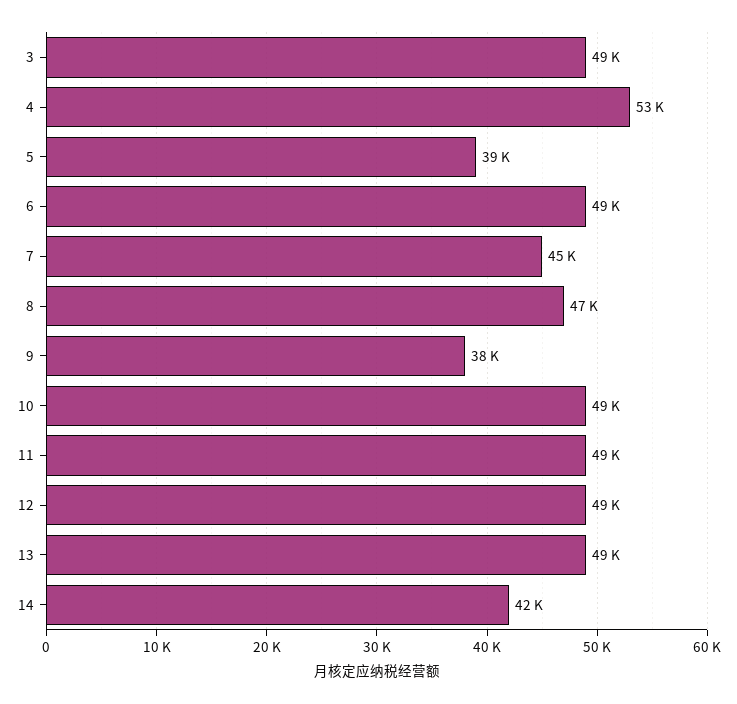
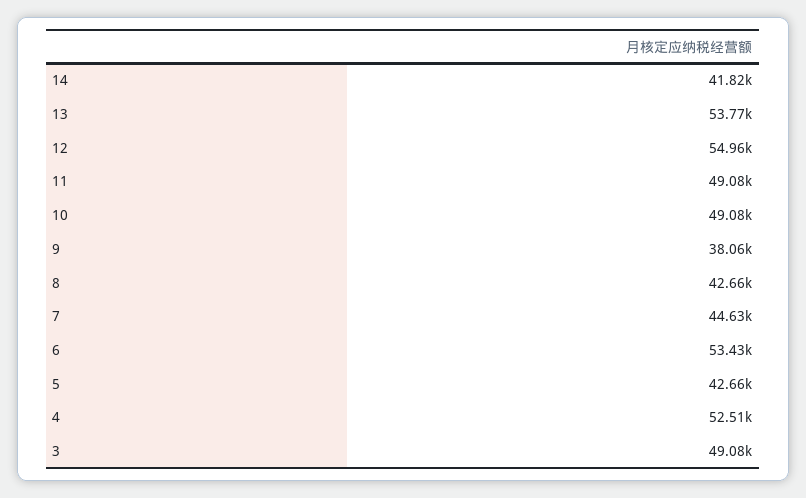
  {
    "3": 49080,
    "4": 52510,
-   "5": 39000,
+   "5": 42660,
-   "6": 49000,
+   "6": 53430,
    "7": 44630,
-   "8": 47000,
+   "8": 42660,
    "9": 38060,
    "10": 49080,
    "11": 49080,
-   "12": 49000,
+   "12": 54960,
-   "13": 49000,
+   "13": 53770,
    "14": 41820
  }

